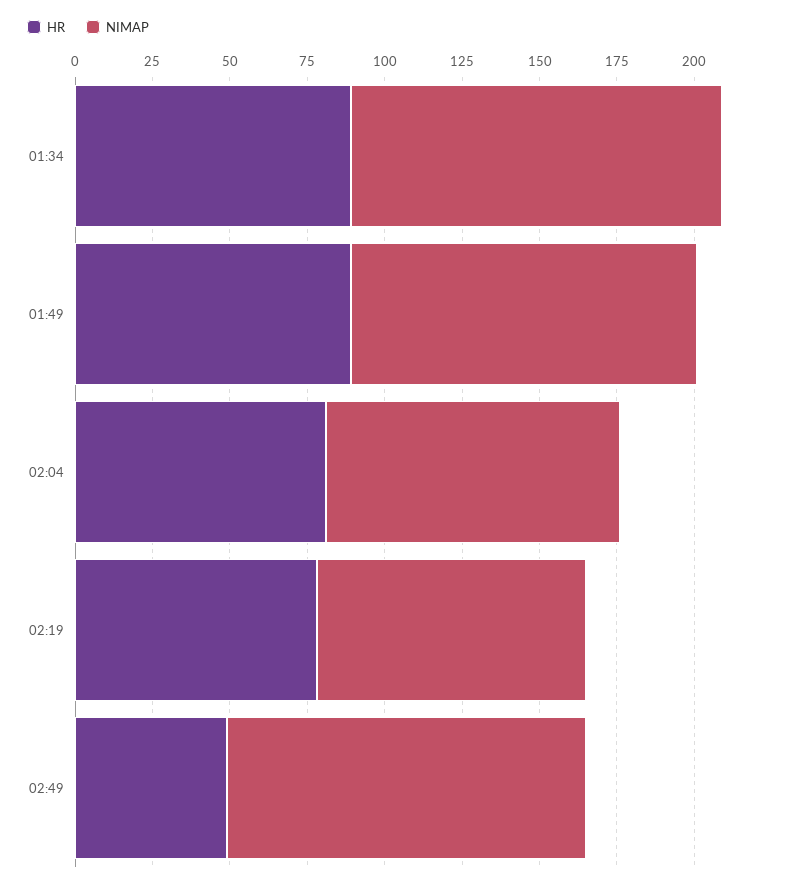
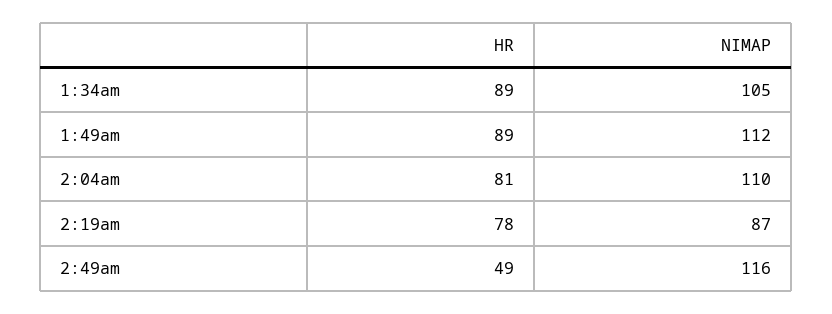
  {
    "HR": {
      "01:34": 89,
      "01:49": 89,
      "02:04": 81,
      "02:19": 78,
      "02:49": 49
    },
    "NIMAP": {
-     "01:34": 120,
+     "01:34": 105,
      "01:49": 112,
-     "02:04": 95,
+     "02:04": 110,
      "02:19": 87,
      "02:49": 116
    }
  }

